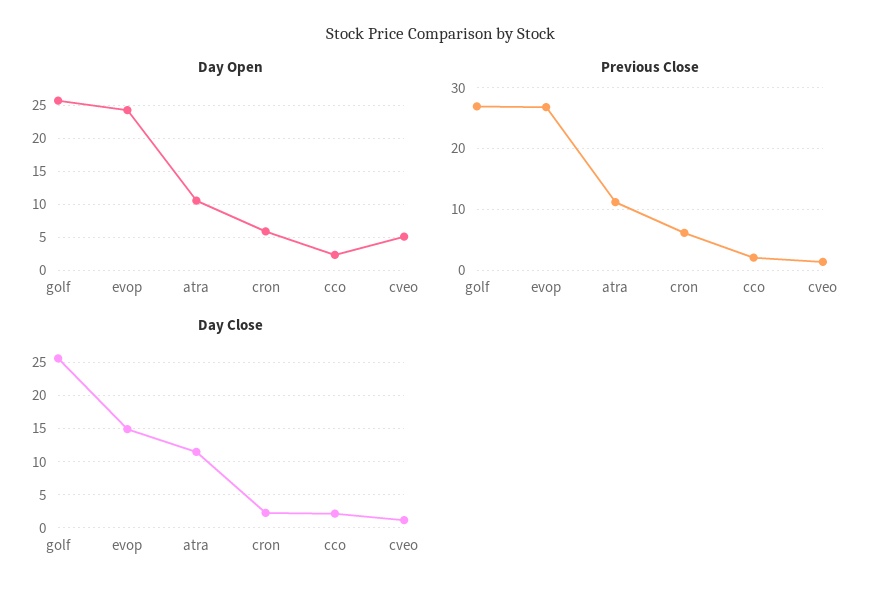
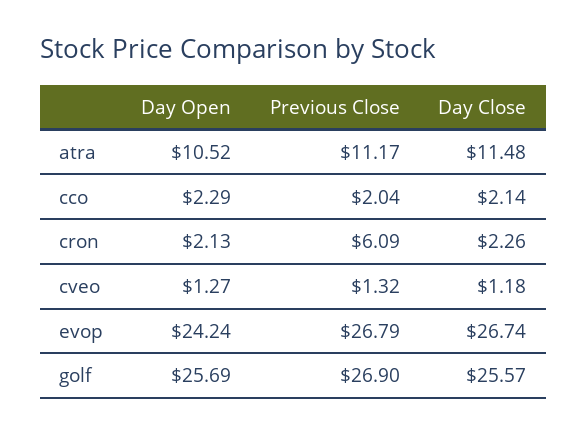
  {
    "Day Open": {
      "golf": 25.69,
      "evop": 24.24,
      "atra": 10.52,
-     "cron": 6,
+     "cron": 2.13,
      "cco": 2.29,
-     "cveo": 5
+     "cveo": 1.27
    },
    "Previous Close": {
      "golf": 26.9,
      "evop": 26.79,
      "atra": 11.17,
      "cron": 6.09,
      "cco": 2.04,
      "cveo": 1.32
    },
    "Day Close": {
      "golf": 25.57,
-     "evop": 15,
+     "evop": 26.74,
      "atra": 11.48,
      "cron": 2.26,
      "cco": 2.14,
      "cveo": 1.18
    }
  }

